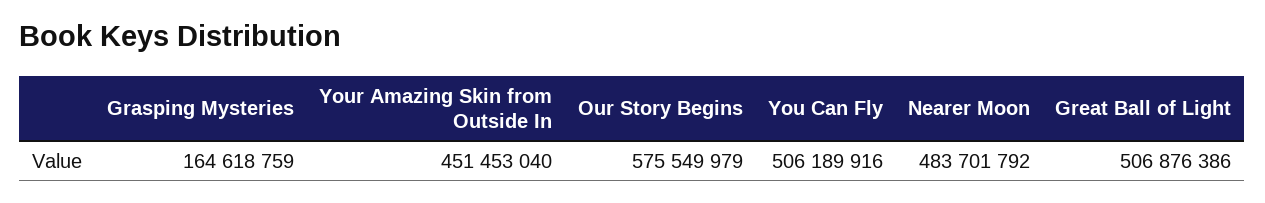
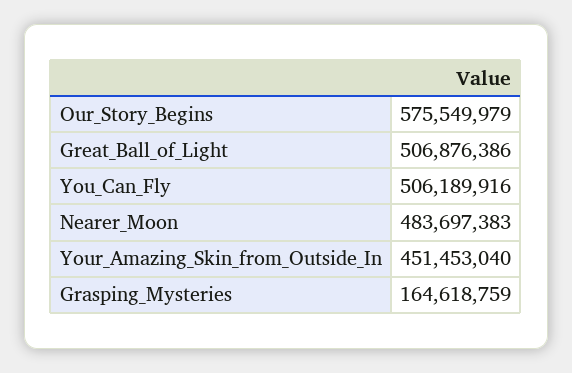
  {
    "Grasping Mysteries": 164618759,
    "Your Amazing Skin from Outside In": 451453040,
    "Our Story Begins": 575549979,
    "You Can Fly": 506189916,
-   "Nearer Moon": 483701792,
+   "Nearer Moon": 483697383,
    "Great Ball of Light": 506876386
  }

